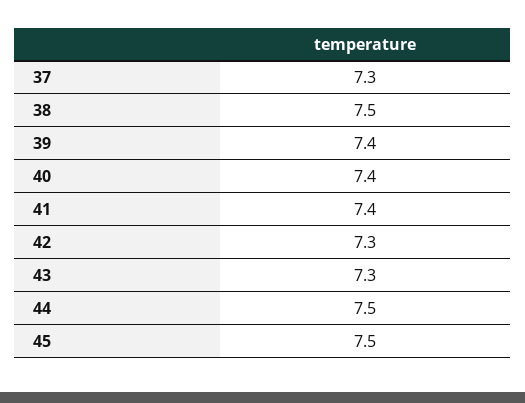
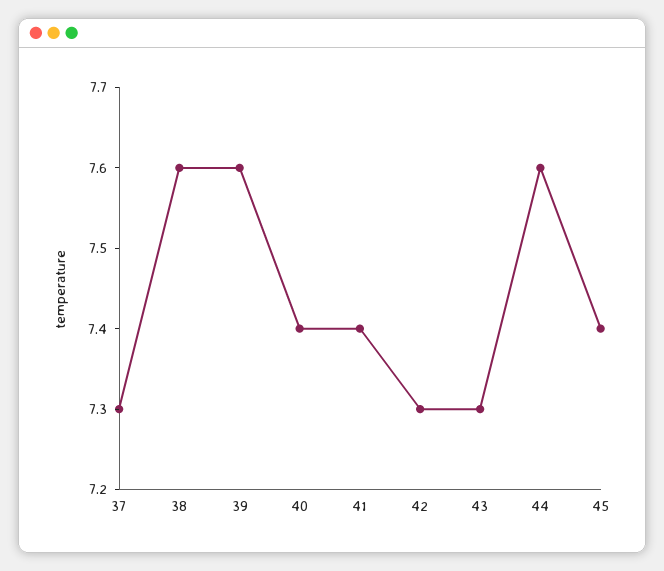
  {
    "37": 7.3,
-   "38": 7.5,
+   "38": 7.6,
-   "39": 7.4,
+   "39": 7.6,
    "40": 7.4,
    "41": 7.4,
    "42": 7.3,
    "43": 7.3,
-   "44": 7.5,
+   "44": 7.6,
-   "45": 7.5
+   "45": 7.4
  }

